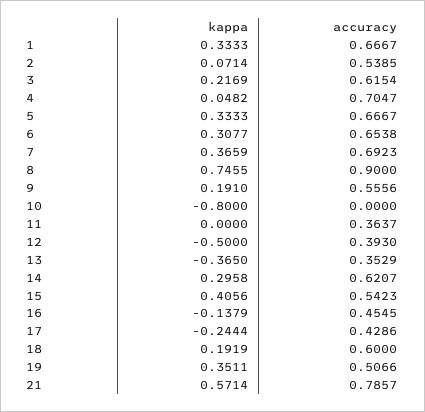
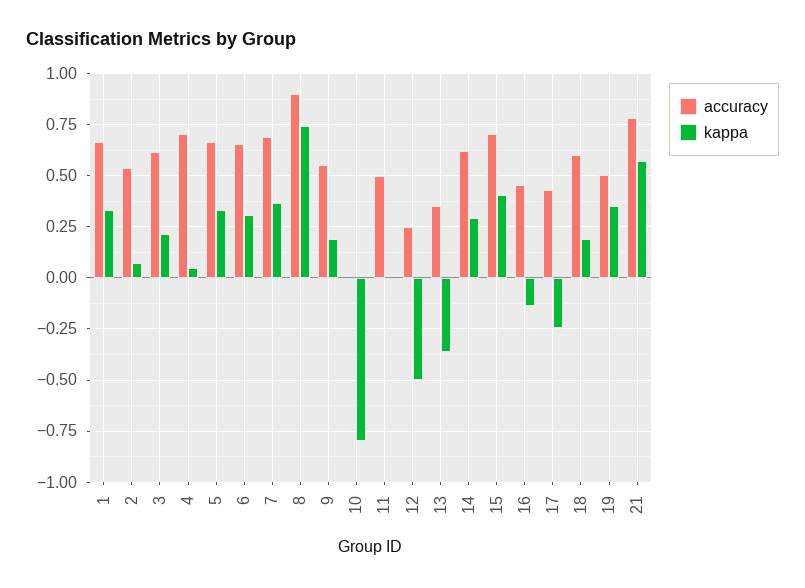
  {
    "kappa": {
      "1": 0.3333,
      "2": 0.0714,
      "3": 0.2169,
      "4": 0.0482,
      "5": 0.3333,
      "6": 0.3077,
      "7": 0.3659,
      "8": 0.7455,
      "9": 0.191,
      "10": -0.8,
      "11": 0,
      "12": -0.5,
      "13": -0.365,
      "14": 0.2958,
      "15": 0.4056,
      "16": -0.1379,
      "17": -0.2444,
      "18": 0.1919,
      "19": 0.3511,
      "21": 0.5714
    },
    "accuracy": {
      "1": 0.6667,
      "2": 0.5385,
      "3": 0.6154,
      "4": 0.7047,
      "5": 0.6667,
      "6": 0.6538,
      "7": 0.6923,
      "8": 0.9,
      "9": 0.5556,
      "10": 0,
-     "11": 0.3637,
+     "11": 0.5,
-     "12": 0.393,
+     "12": 0.25,
      "13": 0.3529,
      "14": 0.6207,
-     "15": 0.5423,
+     "15": 0.7,
      "16": 0.4545,
      "17": 0.4286,
      "18": 0.6,
      "19": 0.5066,
      "21": 0.7857
    }
  }

